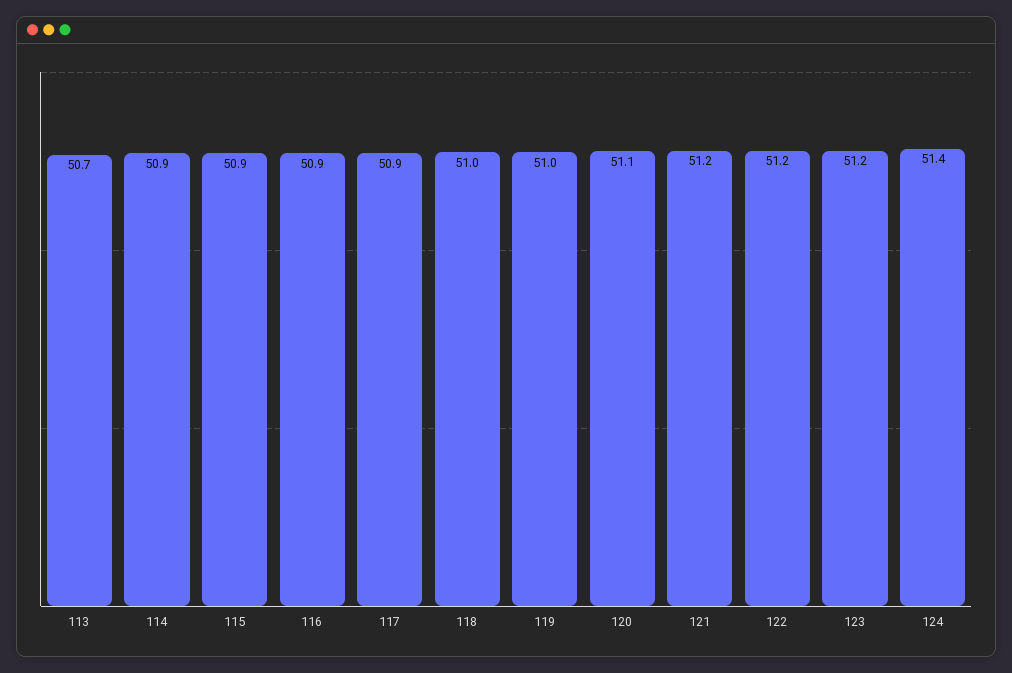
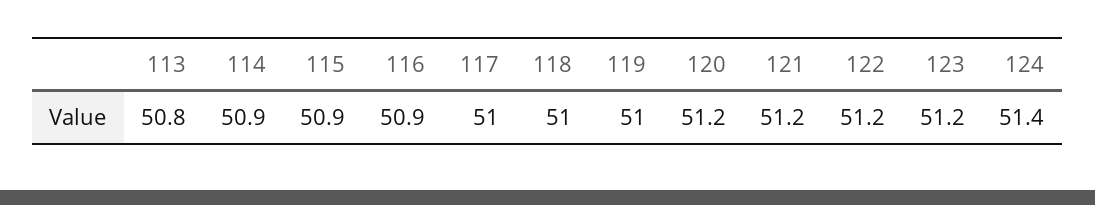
  {
-   "113": 50.7,
+   "113": 50.8,
    "114": 50.9,
    "115": 50.9,
    "116": 50.9,
-   "117": 50.9,
+   "117": 51,
    "118": 51,
    "119": 51,
-   "120": 51.1,
+   "120": 51.2,
    "121": 51.2,
    "122": 51.2,
    "123": 51.2,
    "124": 51.4
  }

